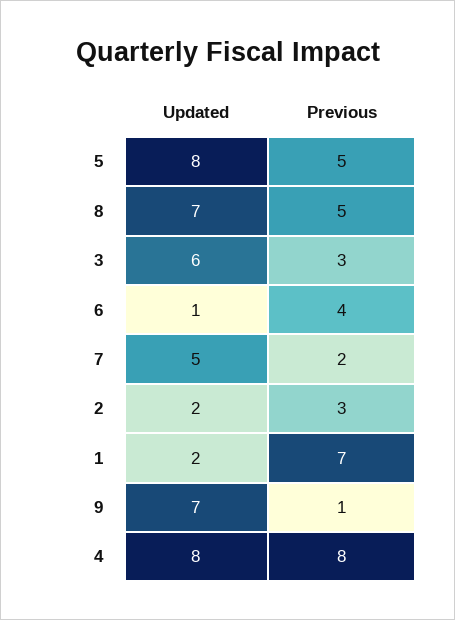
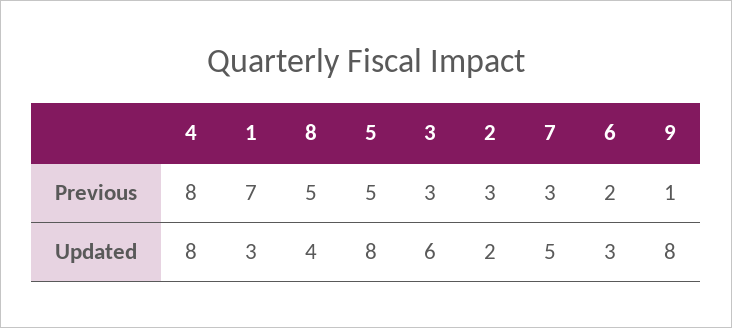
  {
    "Updated": {
      "5": 8,
-     "8": 7,
+     "8": 4,
      "3": 6,
-     "6": 1,
+     "6": 3,
      "7": 5,
      "2": 2,
-     "1": 2,
+     "1": 3,
-     "9": 7,
+     "9": 8,
      "4": 8
    },
    "Previous": {
      "5": 5,
      "8": 5,
      "3": 3,
-     "6": 4,
+     "6": 2,
-     "7": 2,
+     "7": 3,
      "2": 3,
      "1": 7,
      "9": 1,
      "4": 8
    }
  }

